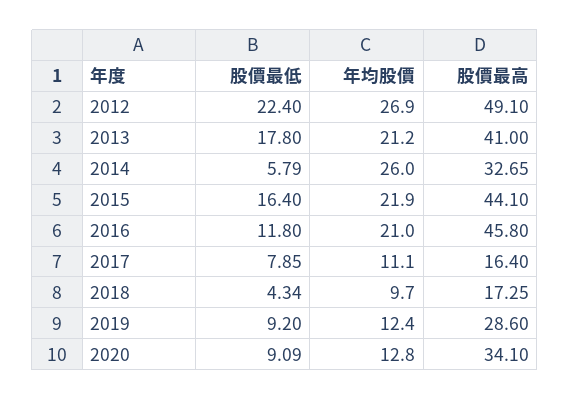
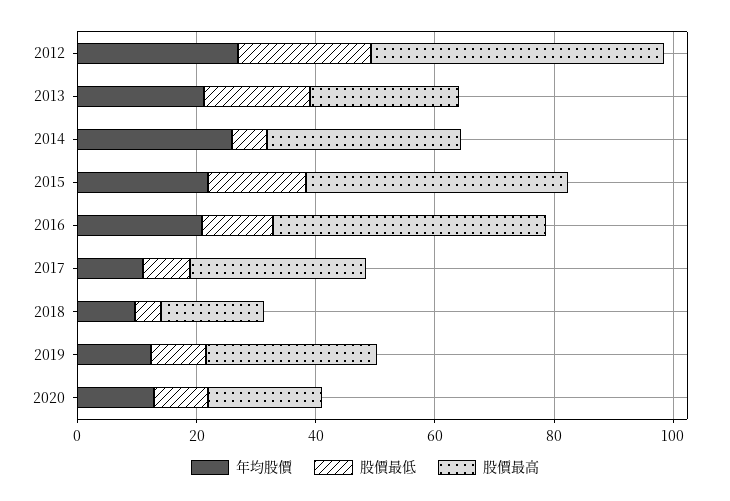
  {
    "股價最低": {
      "2012": 22.4,
      "2013": 17.8,
      "2014": 5.79,
      "2015": 16.4,
      "2016": 11.8,
      "2017": 7.85,
      "2018": 4.34,
      "2019": 9.2,
      "2020": 9.09
    },
    "年均股價": {
      "2012": 26.9,
      "2013": 21.2,
      "2014": 26,
      "2015": 21.9,
      "2016": 21,
      "2017": 11.1,
      "2018": 9.7,
      "2019": 12.4,
      "2020": 12.8
    },
    "股價最高": {
      "2012": 49.1,
-     "2013": 41,
+     "2013": 25,
      "2014": 32.65,
      "2015": 44.1,
      "2016": 45.8,
-     "2017": 16.4,
+     "2017": 30,
      "2018": 17.25,
      "2019": 28.6,
-     "2020": 34.1
+     "2020": 20
    }
  }

